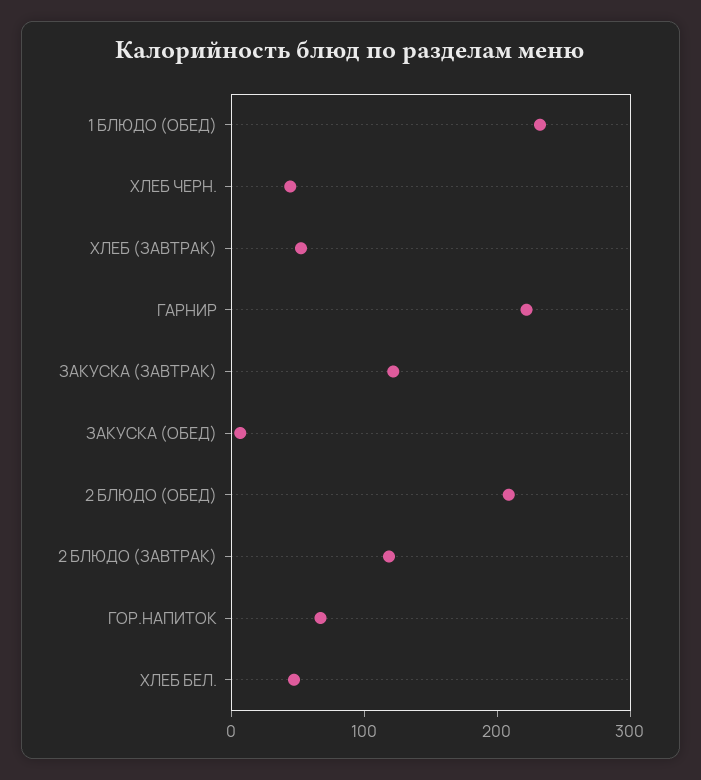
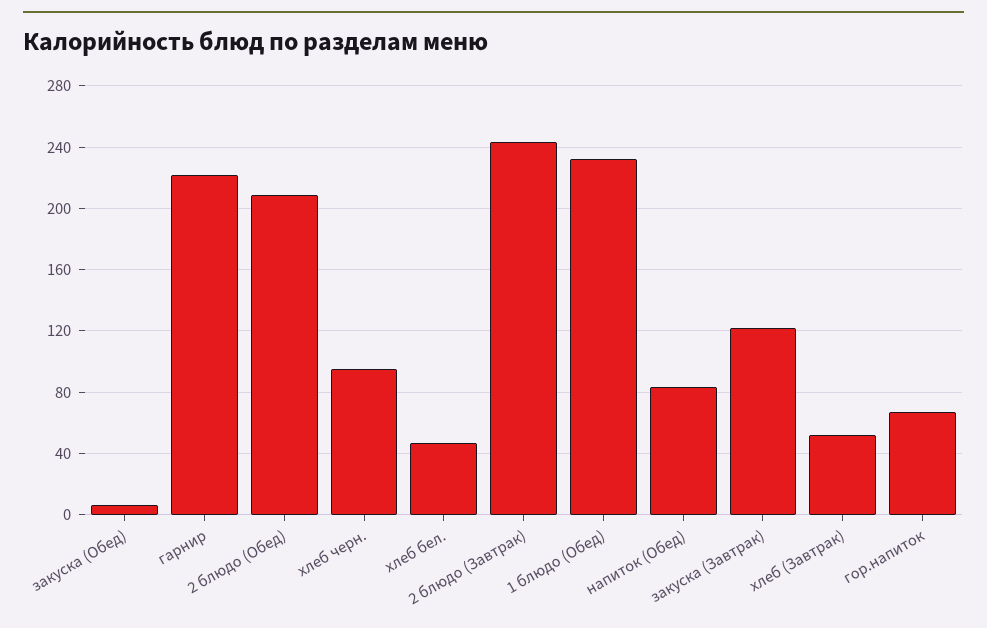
  {
    "1 БЛЮДО (ОБЕД)": 230,
-   "ХЛЕБ ЧЕРН.": 40,
+   "ХЛЕБ ЧЕРН.": 95,
    "ХЛЕБ (ЗАВТРАК)": 50,
    "ГАРНИР": 220,
    "ЗАКУСКА (ЗАВТРАК)": 120,
    "ЗАКУСКА (ОБЕД)": 5,
    "2 БЛЮДО (ОБЕД)": 210,
-   "2 БЛЮДО (ЗАВТРАК)": 120,
+   "2 БЛЮДО (ЗАВТРАК)": 245,
    "ГОР.НАПИТОК": 65,
-   "ХЛЕБ БЕЛ.": 45
+   "ХЛЕБ БЕЛ.": 45,
+   "напиток (Обед)": 85
  }

